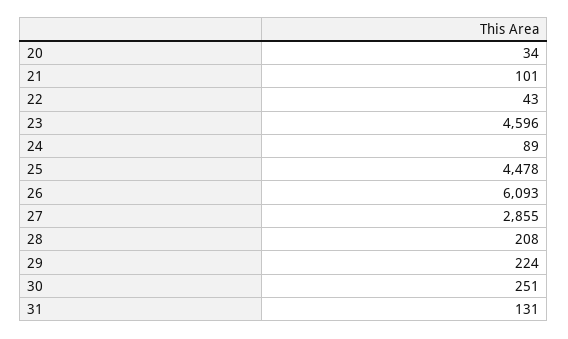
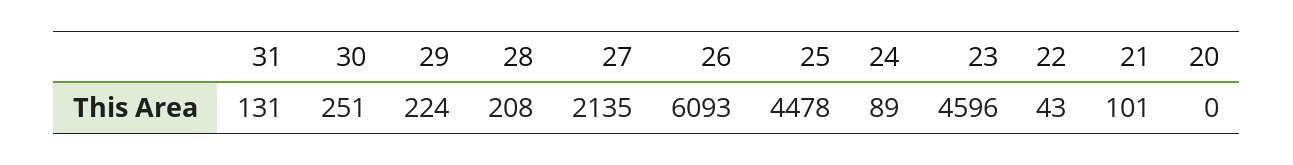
  {
-   "20": 34,
+   "20": 0,
    "21": 101,
    "22": 43,
    "23": 4596,
    "24": 89,
    "25": 4478,
    "26": 6093,
-   "27": 2855,
+   "27": 2135,
    "28": 208,
    "29": 224,
    "30": 251,
    "31": 131
  }

